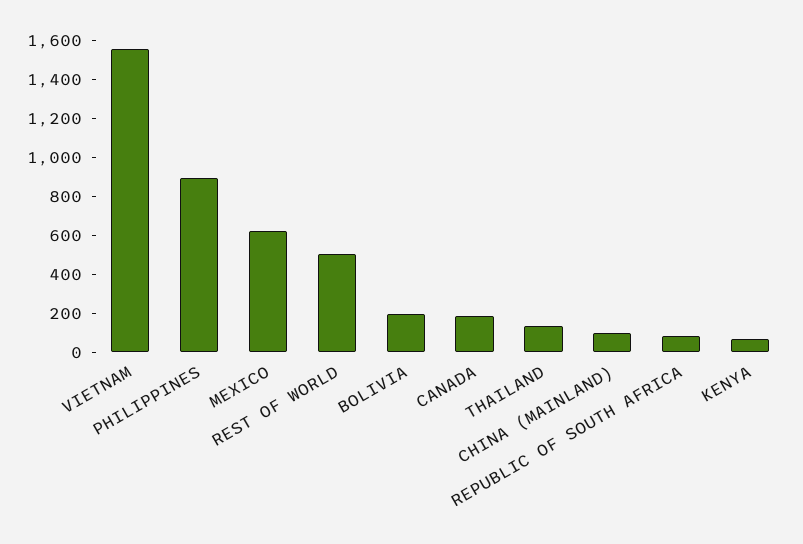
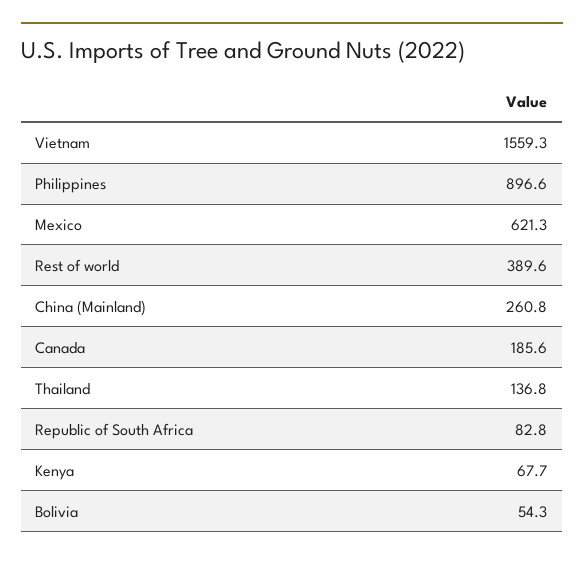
  {
    "VIETNAM": 1559.3,
    "PHILIPPINES": 896.6,
    "MEXICO": 621.3,
-   "REST OF WORLD": 500,
+   "REST OF WORLD": 389.6,
-   "BOLIVIA": 200,
+   "BOLIVIA": 54.3,
    "CANADA": 185.6,
    "THAILAND": 136.8,
-   "CHINA (MAINLAND)": 100,
+   "CHINA (MAINLAND)": 260.8,
    "REPUBLIC OF SOUTH AFRICA": 82.8,
    "KENYA": 67.7
  }

